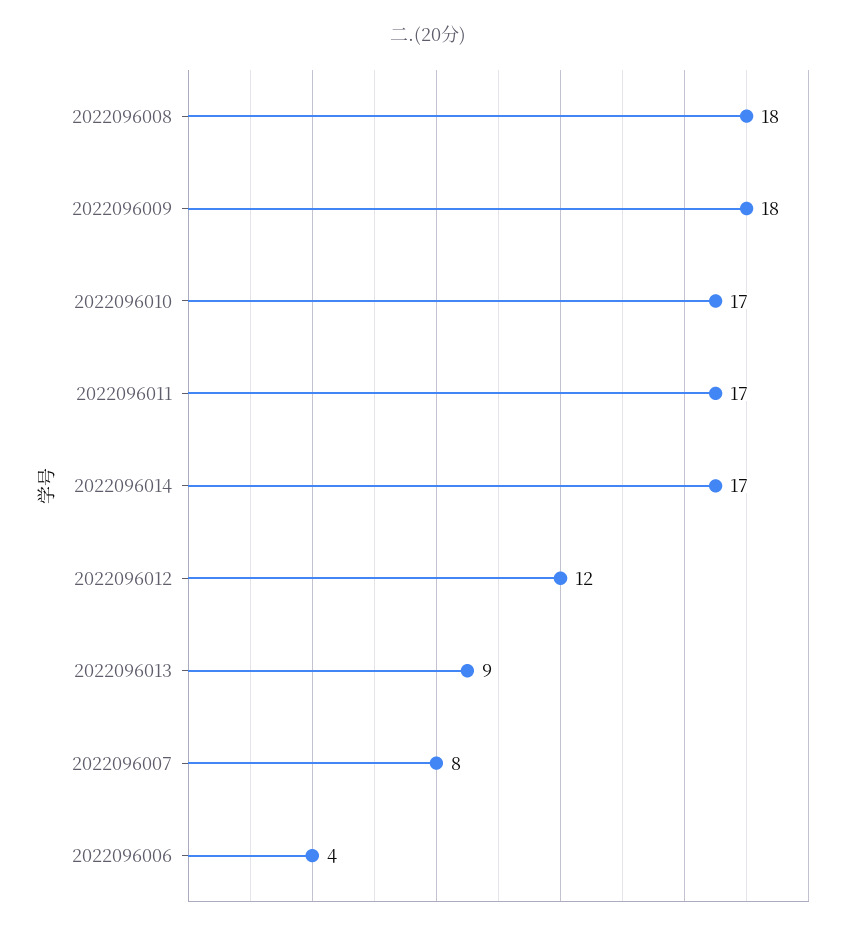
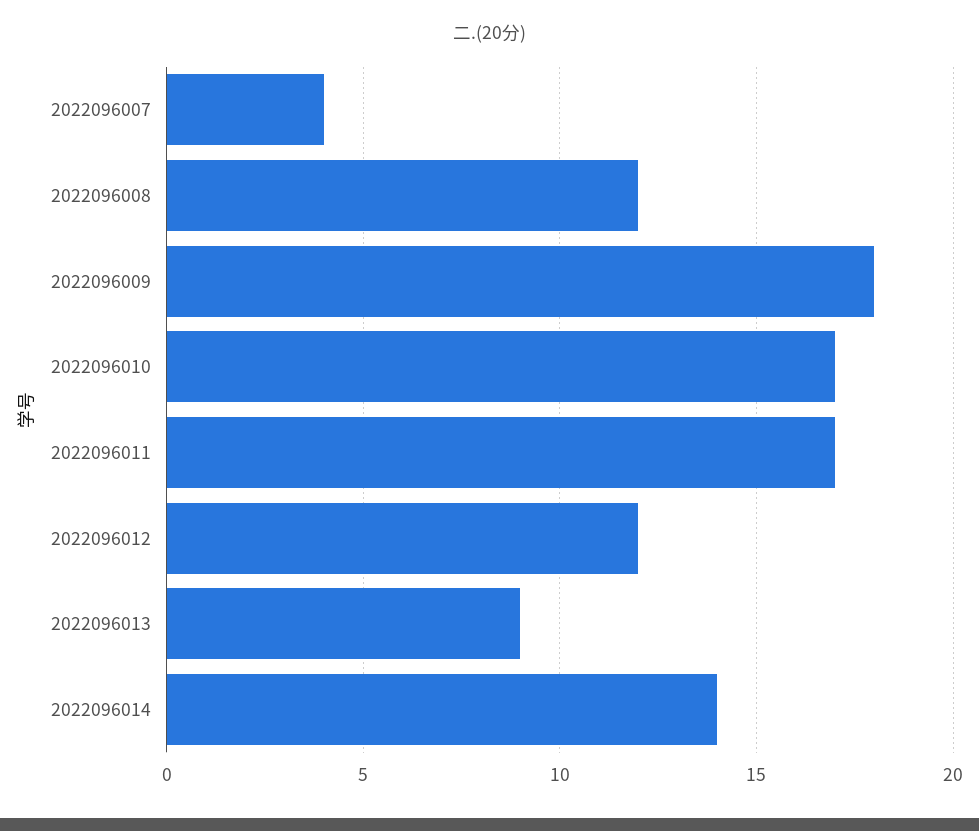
  {
-   "2022096008": 18,
+   "2022096008": 12,
    "2022096009": 18,
    "2022096010": 17,
    "2022096011": 17,
-   "2022096014": 17,
+   "2022096014": 14,
    "2022096012": 12,
    "2022096013": 9,
-   "2022096007": 8,
+   "2022096007": 4
-   "2022096006": 4
  }

